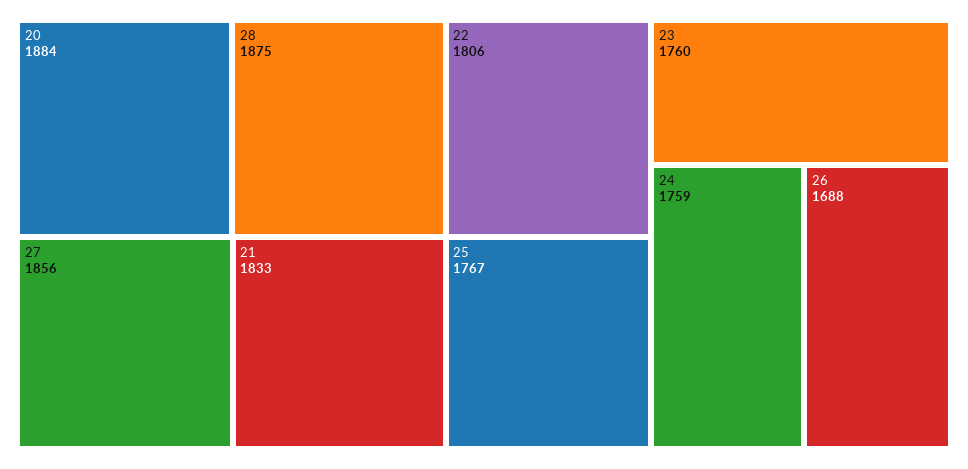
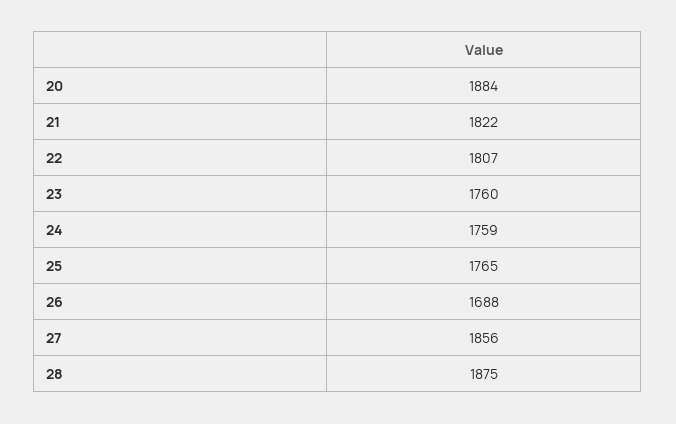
  {
    "20": 1884,
    "28": 1875,
    "27": 1856,
-   "21": 1833,
+   "21": 1822,
-   "22": 1806,
+   "22": 1807,
-   "25": 1767,
+   "25": 1765,
    "23": 1760,
    "24": 1759,
    "26": 1688
  }

